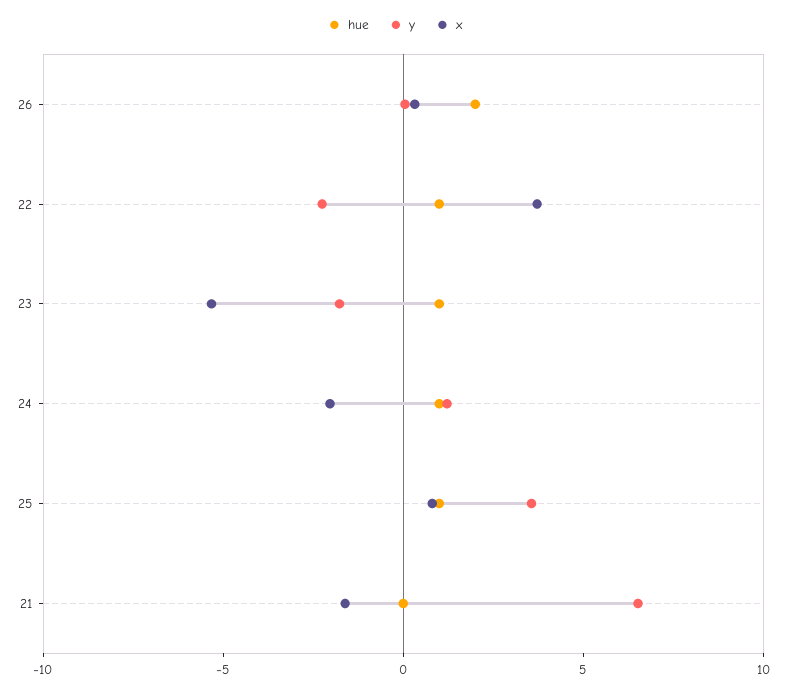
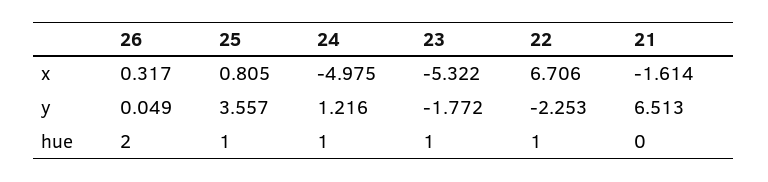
  {
    "hue": {
      "26": 2,
      "22": 1,
      "23": 1,
      "24": 1,
      "25": 1,
      "21": 0
    },
    "y": {
      "26": 0.049,
      "22": -2.253,
      "23": -1.772,
      "24": 1.216,
      "25": 3.557,
      "21": 6.513
    },
    "x": {
      "26": 0.317,
-     "22": 4,
+     "22": 6.706,
      "23": -5.322,
-     "24": -2,
+     "24": -4.975,
      "25": 0.805,
      "21": -1.614
    }
  }

